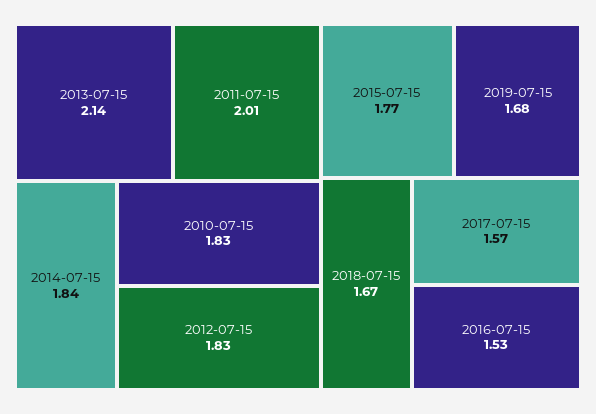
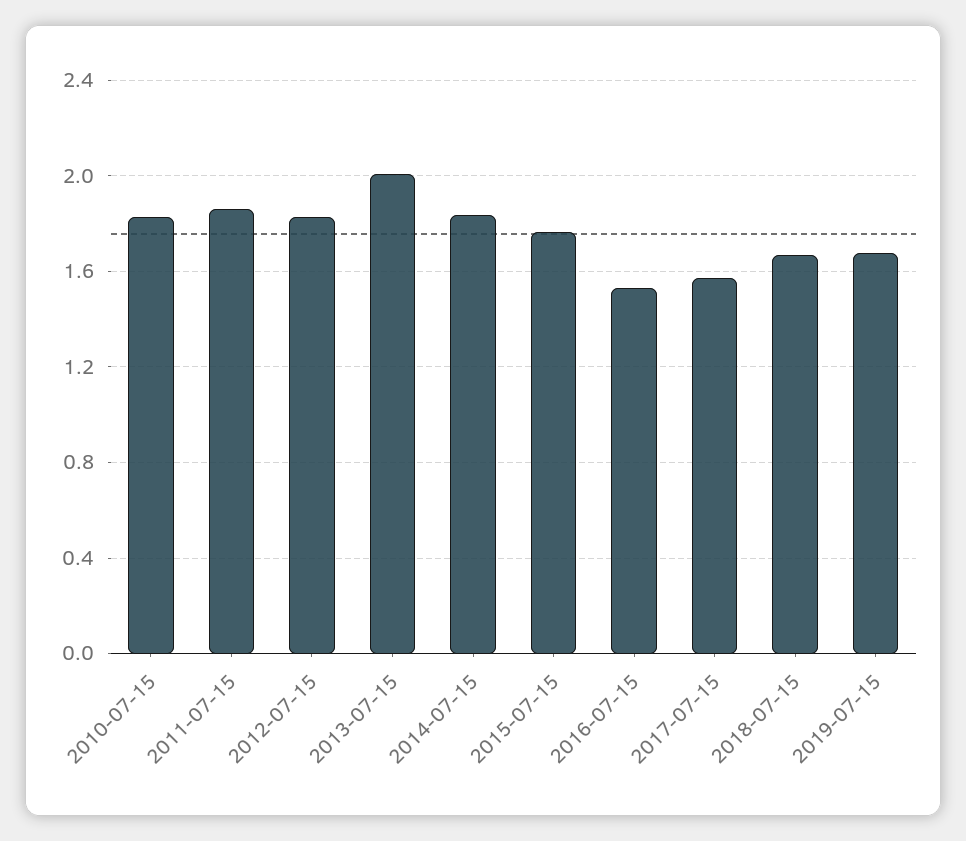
  {
-   "2013-07-15": 2.14,
+   "2013-07-15": 2,
-   "2011-07-15": 2.01,
+   "2011-07-15": 1.85,
    "2014-07-15": 1.84,
    "2010-07-15": 1.83,
    "2012-07-15": 1.83,
    "2015-07-15": 1.77,
    "2019-07-15": 1.68,
    "2018-07-15": 1.67,
    "2017-07-15": 1.57,
    "2016-07-15": 1.53
  }

